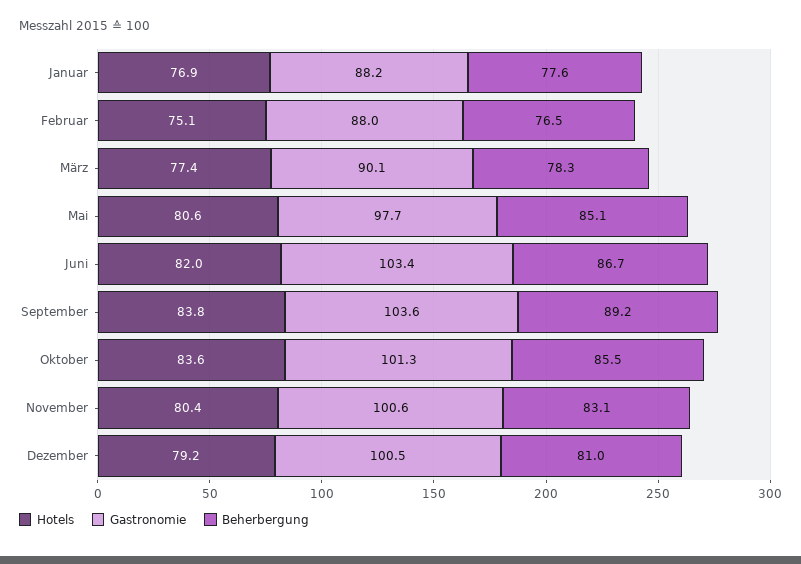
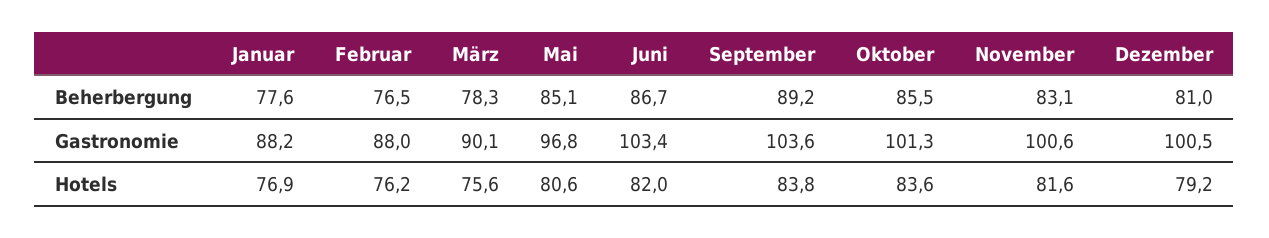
  {
    "Hotels": {
      "Januar": 76.9,
-     "Februar": 75.1,
+     "Februar": 76.2,
-     "März": 77.4,
+     "März": 75.6,
      "Mai": 80.6,
      "Juni": 82,
      "September": 83.8,
      "Oktober": 83.6,
-     "November": 80.4,
+     "November": 81.6,
      "Dezember": 79.2
    },
    "Gastronomie": {
      "Januar": 88.2,
      "Februar": 88,
      "März": 90.1,
-     "Mai": 97.7,
+     "Mai": 96.8,
      "Juni": 103.4,
      "September": 103.6,
      "Oktober": 101.3,
      "November": 100.6,
      "Dezember": 100.5
    },
    "Beherbergung": {
      "Januar": 77.6,
      "Februar": 76.5,
      "März": 78.3,
      "Mai": 85.1,
      "Juni": 86.7,
      "September": 89.2,
      "Oktober": 85.5,
      "November": 83.1,
      "Dezember": 81
    }
  }

